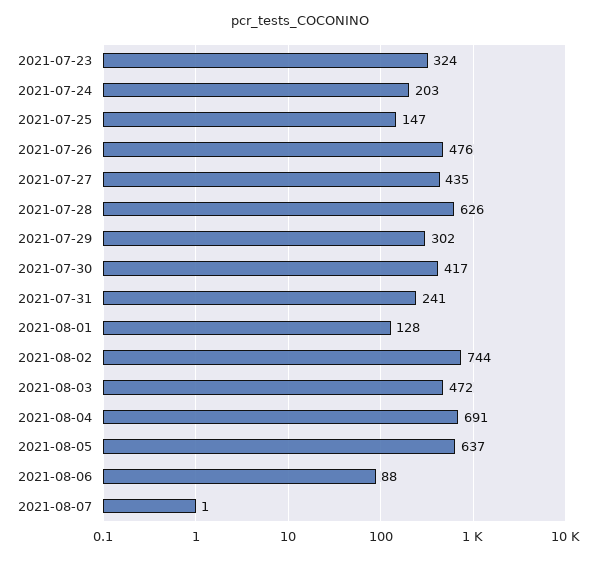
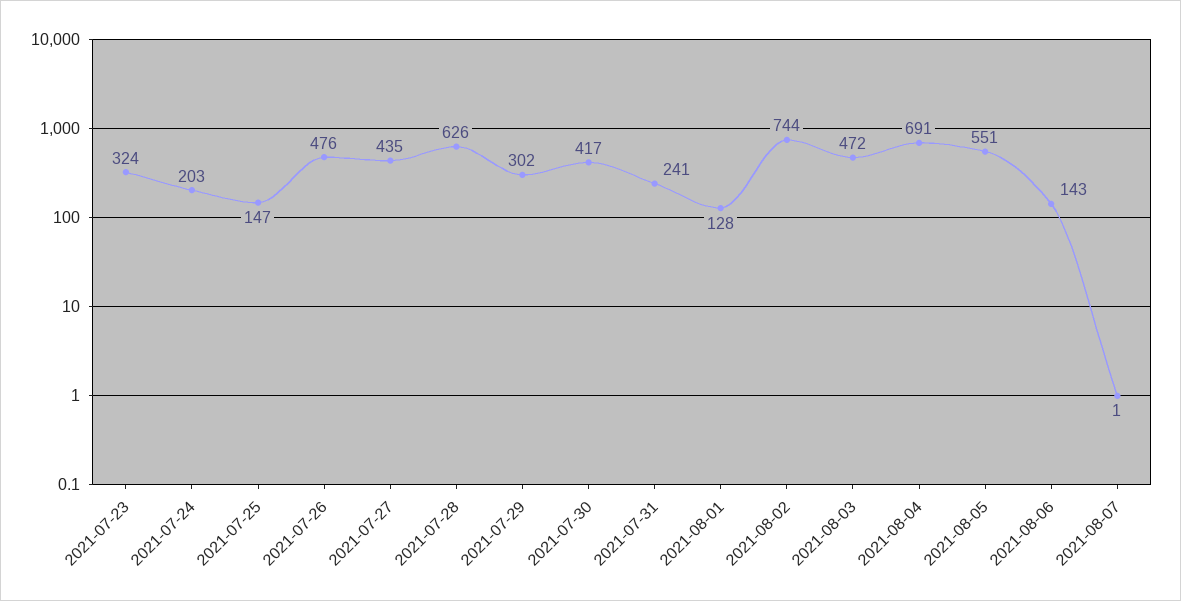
  {
    "2021-07-23": 324,
    "2021-07-24": 203,
    "2021-07-25": 147,
    "2021-07-26": 476,
    "2021-07-27": 435,
    "2021-07-28": 626,
    "2021-07-29": 302,
    "2021-07-30": 417,
    "2021-07-31": 241,
    "2021-08-01": 128,
    "2021-08-02": 744,
    "2021-08-03": 472,
    "2021-08-04": 691,
-   "2021-08-05": 637,
+   "2021-08-05": 551,
-   "2021-08-06": 88,
+   "2021-08-06": 143,
    "2021-08-07": 1
  }

